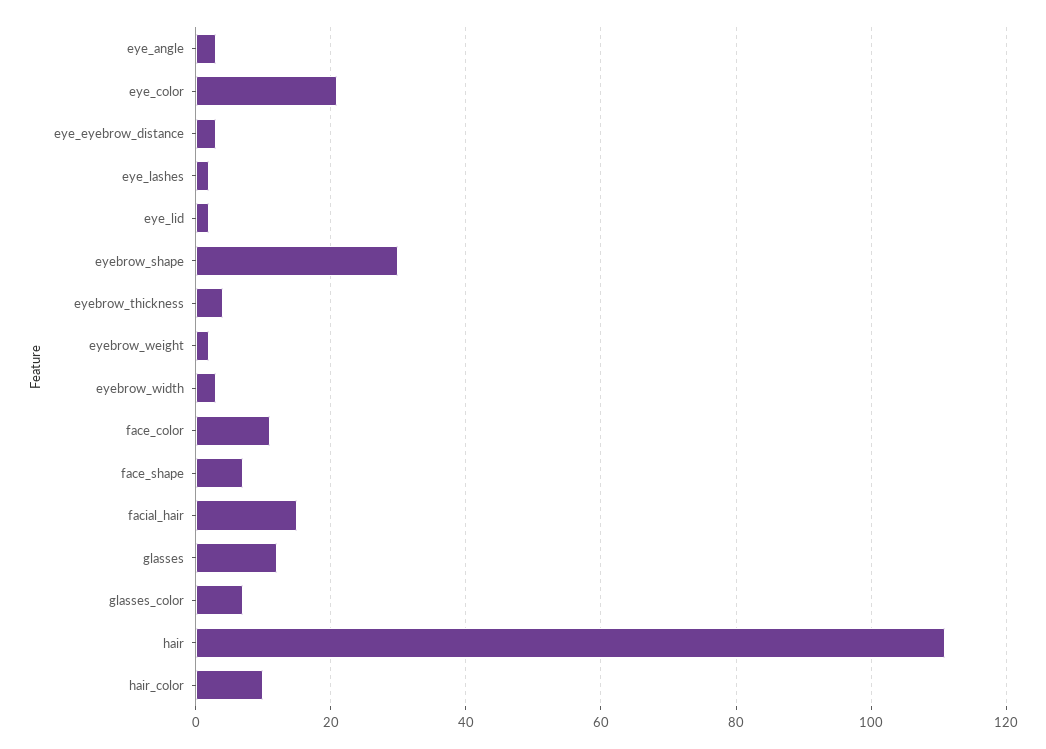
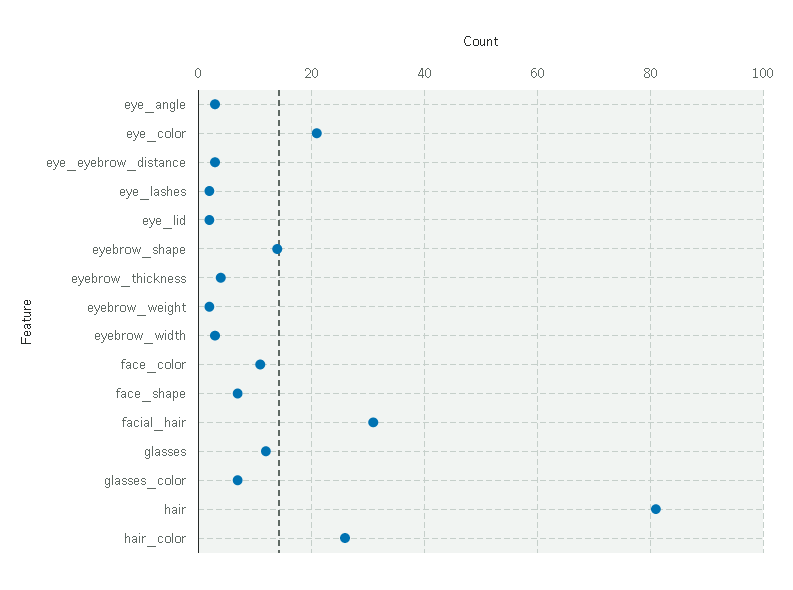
  {
    "eye_angle": 5,
    "eye_color": 20,
    "eye_eyebrow_distance": 5,
    "eye_lashes": 0,
    "eye_lid": 0,
-   "eyebrow_shape": 30,
+   "eyebrow_shape": 15,
    "eyebrow_thickness": 5,
    "eyebrow_weight": 0,
    "eyebrow_width": 5,
    "face_color": 10,
    "face_shape": 5,
-   "facial_hair": 15,
+   "facial_hair": 30,
    "glasses": 10,
    "glasses_color": 5,
-   "hair": 110,
+   "hair": 80,
-   "hair_color": 10
+   "hair_color": 25
  }

